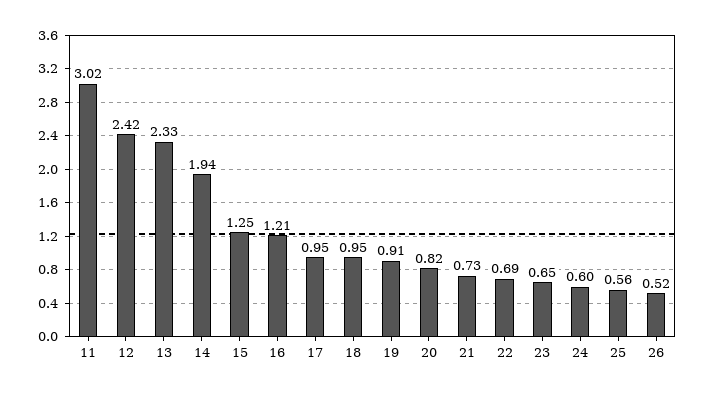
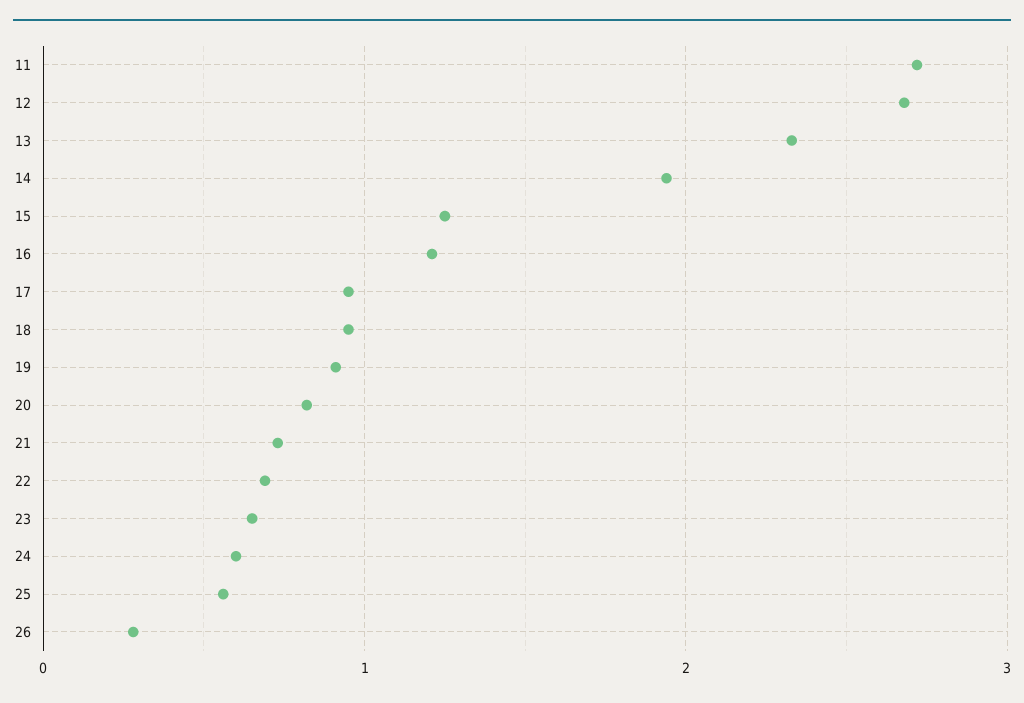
  {
-   "11": 3.02,
+   "11": 2.7,
-   "12": 2.42,
+   "12": 2.7,
    "13": 2.33,
    "14": 1.94,
    "15": 1.25,
    "16": 1.21,
    "17": 0.95,
    "18": 0.95,
    "19": 0.91,
    "20": 0.82,
    "21": 0.73,
    "22": 0.69,
    "23": 0.65,
    "24": 0.6,
    "25": 0.56,
-   "26": 0.52
+   "26": 0.3
  }

